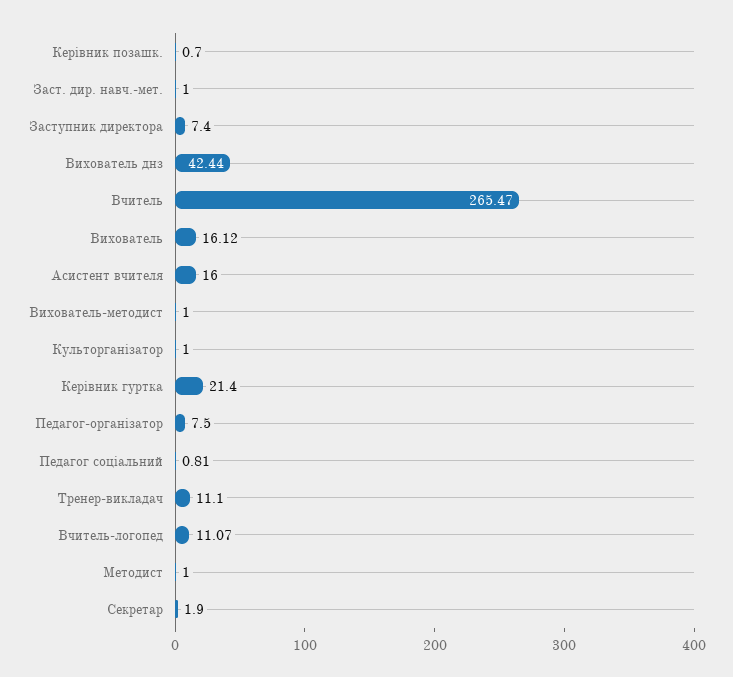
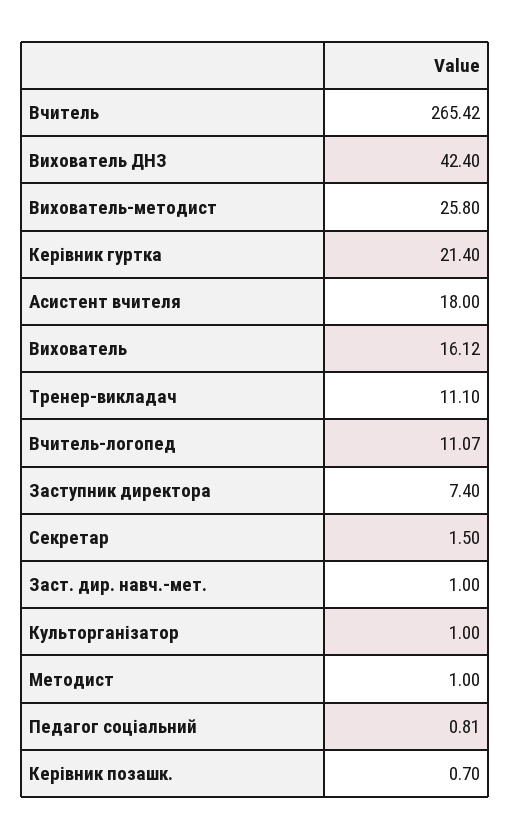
  {
    "Керівник позашк.": 0.7,
    "Заст. дир. навч.-мет.": 1,
    "Заступник директора": 7.4,
-   "Вихователь днз": 42.44,
+   "Вихователь днз": 42.4,
-   "Вчитель": 265.47,
+   "Вчитель": 265.42,
    "Вихователь": 16.12,
-   "Асистент вчителя": 16,
+   "Асистент вчителя": 18,
-   "Вихователь-методист": 1,
+   "Вихователь-методист": 25.8,
    "Культорганізатор": 1,
    "Керівник гуртка": 21.4,
-   "Педагог-організатор": 7.5,
    "Педагог соціальний": 0.81,
    "Тренер-викладач": 11.1,
    "Вчитель-логопед": 11.07,
    "Методист": 1,
-   "Секретар": 1.9
+   "Секретар": 1.5
  }

